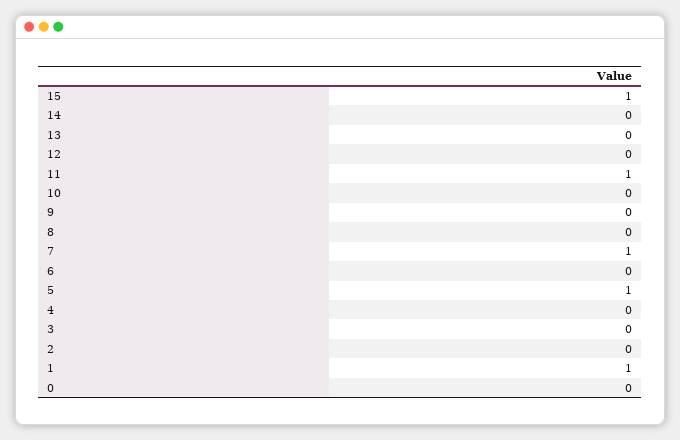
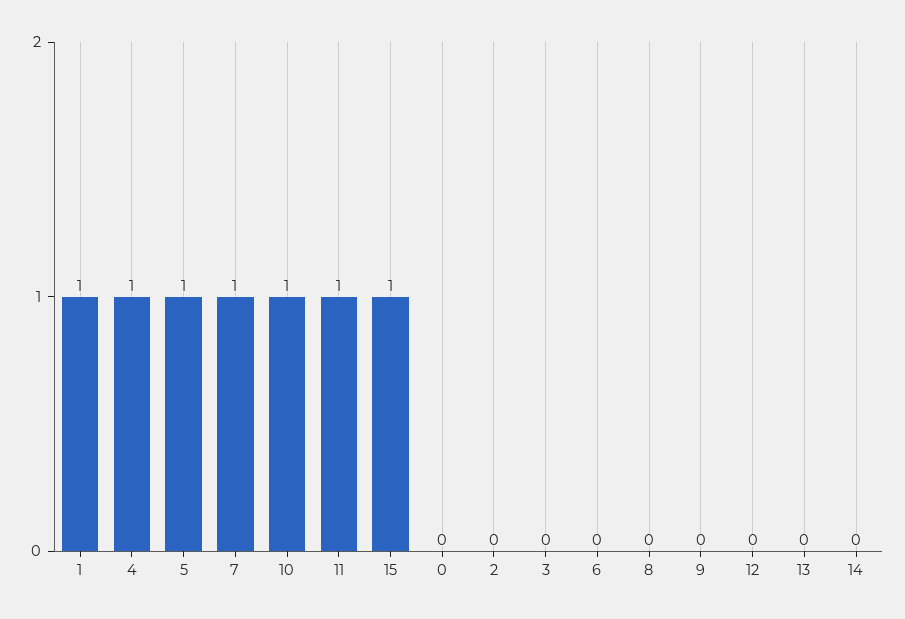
  {
    "15": 1,
    "14": 0,
    "13": 0,
    "12": 0,
    "11": 1,
-   "10": 0,
+   "10": 1,
    "9": 0,
    "8": 0,
    "7": 1,
    "6": 0,
    "5": 1,
-   "4": 0,
+   "4": 1,
    "3": 0,
    "2": 0,
    "1": 1,
    "0": 0
  }

